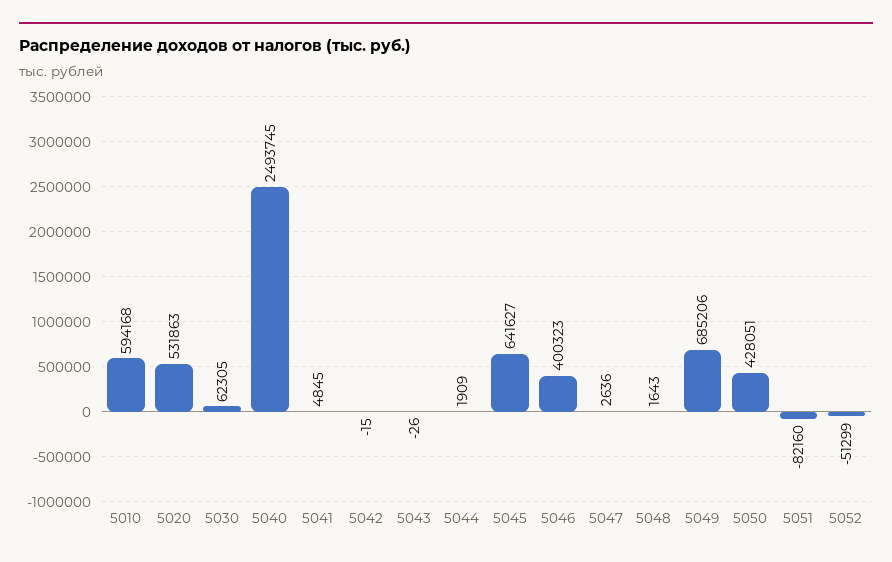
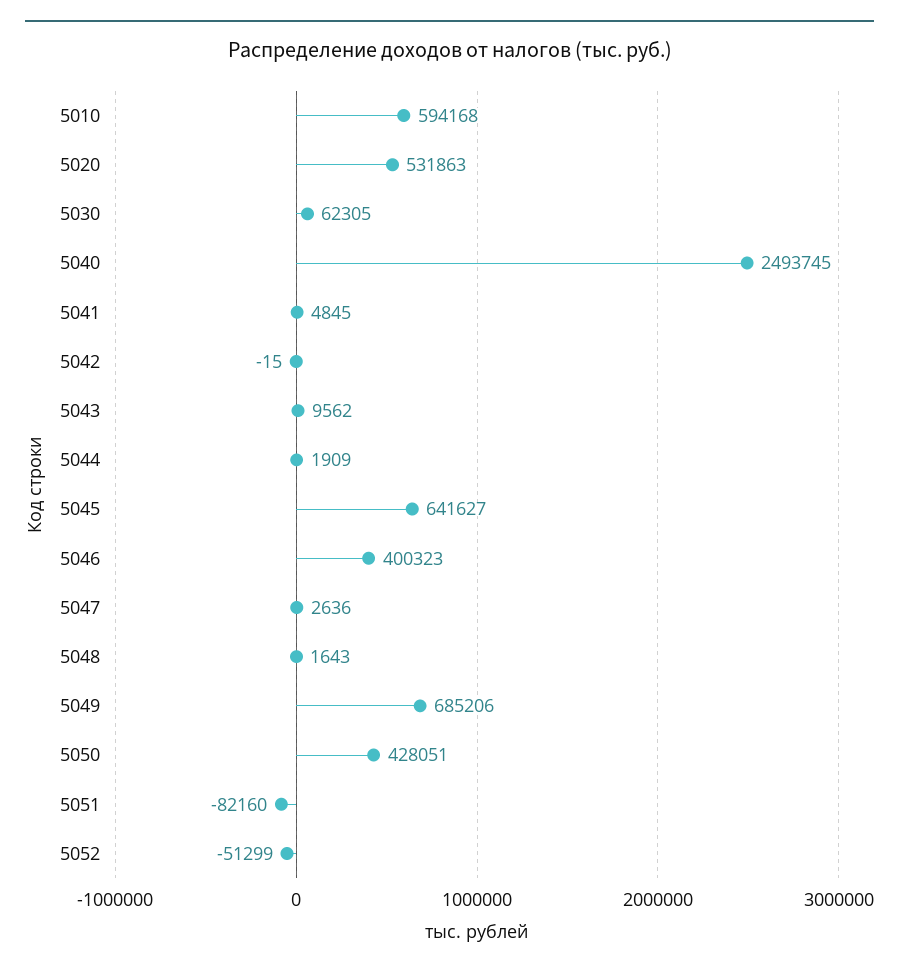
  {
    "5010": 594168,
    "5020": 531863,
    "5030": 62305,
    "5040": 2493745,
    "5041": 4845,
    "5042": -15,
-   "5043": -26,
+   "5043": 9562,
    "5044": 1909,
    "5045": 641627,
    "5046": 400323,
    "5047": 2636,
    "5048": 1643,
    "5049": 685206,
    "5050": 428051,
    "5051": -82160,
    "5052": -51299
  }

